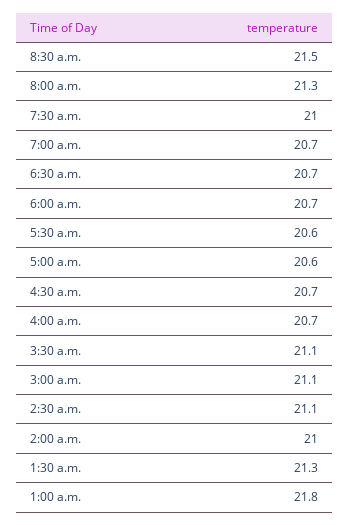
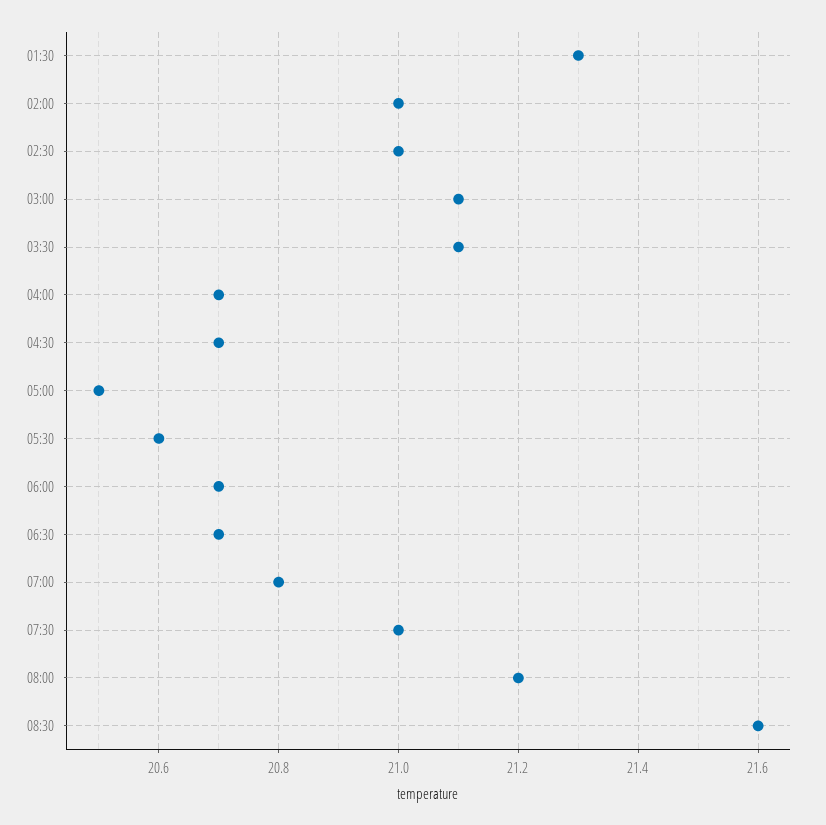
  {
-   "8:30 a.m.": 21.5,
+   "8:30 a.m.": 21.6,
-   "8:00 a.m.": 21.3,
+   "8:00 a.m.": 21.2,
    "7:30 a.m.": 21,
-   "7:00 a.m.": 20.7,
+   "7:00 a.m.": 20.8,
    "6:30 a.m.": 20.7,
    "6:00 a.m.": 20.7,
    "5:30 a.m.": 20.6,
-   "5:00 a.m.": 20.6,
+   "5:00 a.m.": 20.5,
    "4:30 a.m.": 20.7,
    "4:00 a.m.": 20.7,
    "3:30 a.m.": 21.1,
    "3:00 a.m.": 21.1,
-   "2:30 a.m.": 21.1,
+   "2:30 a.m.": 21,
    "2:00 a.m.": 21,
-   "1:30 a.m.": 21.3,
+   "1:30 a.m.": 21.3
-   "1:00 a.m.": 21.8
  }

